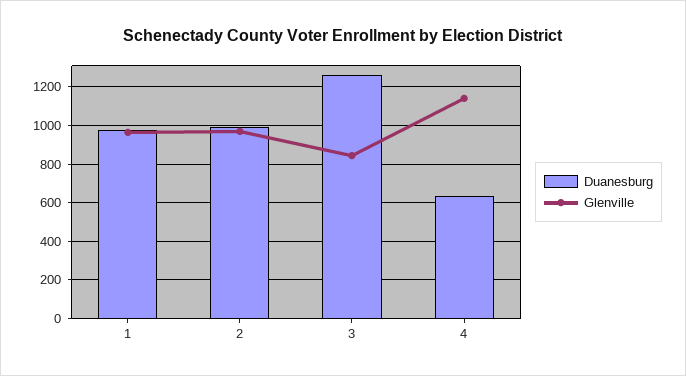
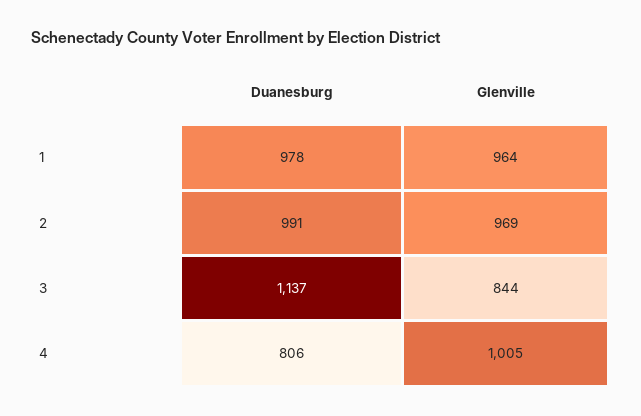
  {
    "Duanesburg": {
      "1": 978,
      "2": 991,
-     "3": 1250,
+     "3": 1137,
-     "4": 650
+     "4": 806
    },
    "Glenville": {
      "1": 964,
      "2": 969,
      "3": 844,
-     "4": 1150
+     "4": 1005
    }
  }

